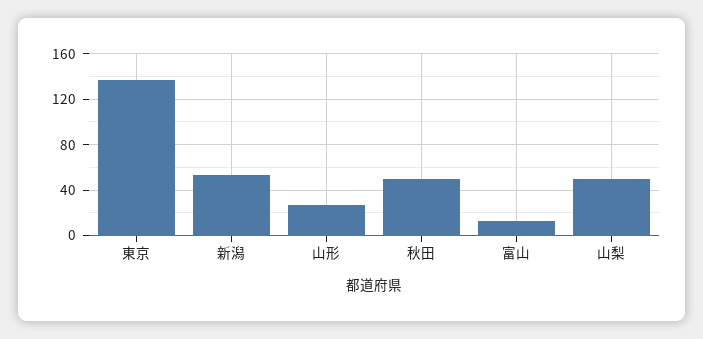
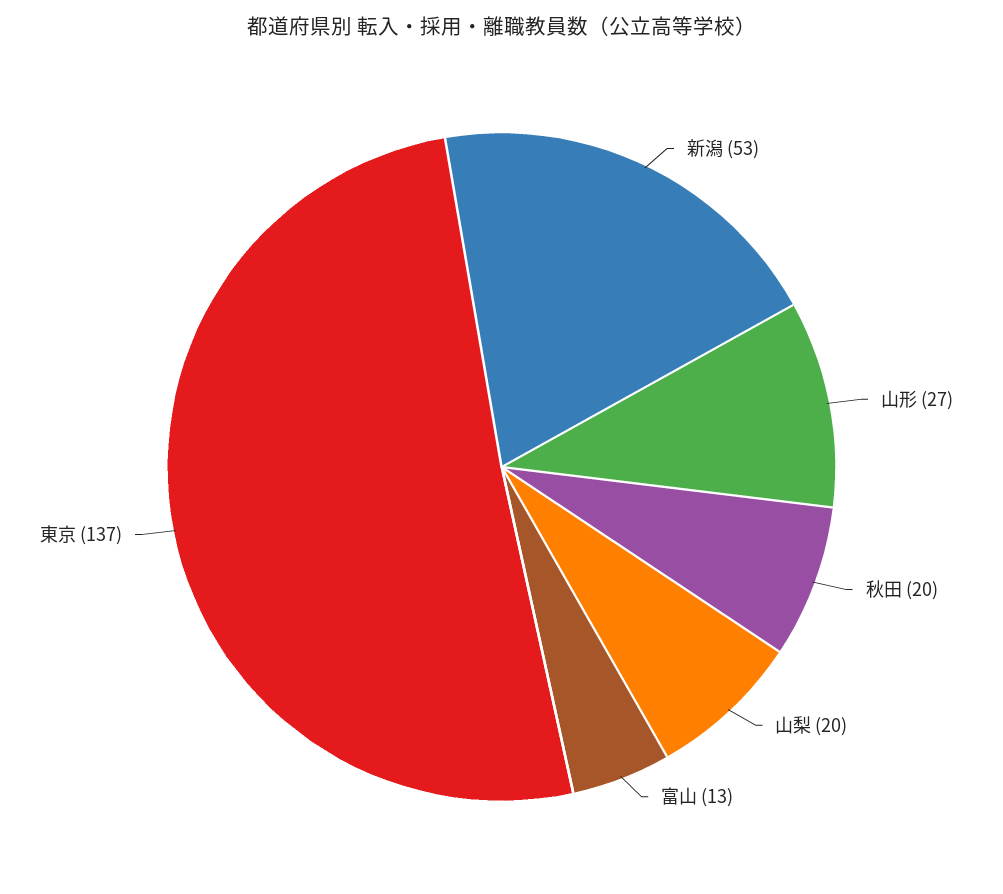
  {
    "東京": 137,
    "新潟": 53,
    "山形": 27,
-   "秋田": 50,
+   "秋田": 20,
    "富山": 13,
-   "山梨": 50
+   "山梨": 20
  }

